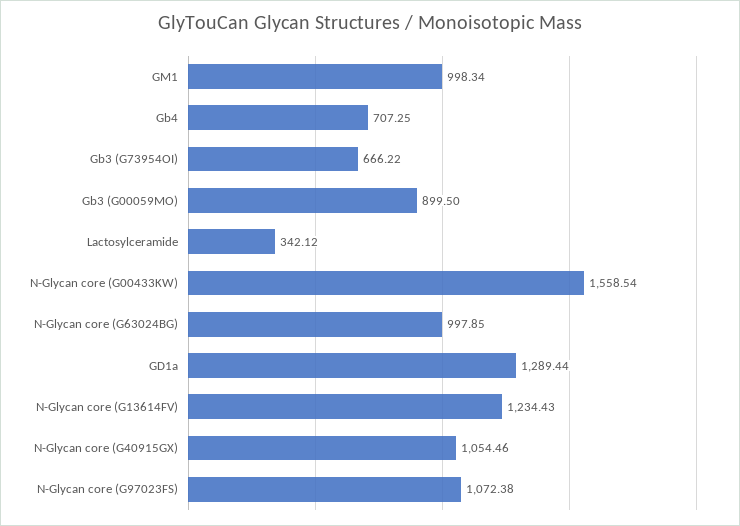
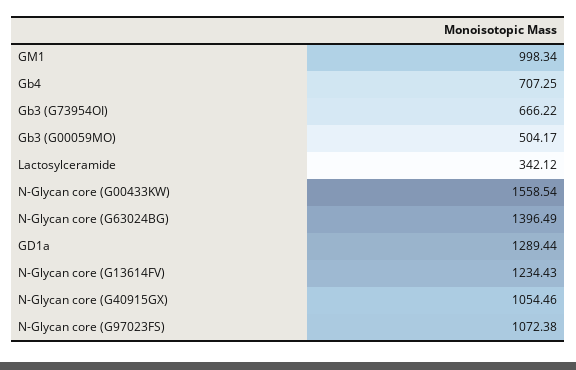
  {
    "GM1": 998.34,
    "Gb4": 707.25,
    "Gb3 (G73954OI)": 666.22,
-   "Gb3 (G00059MO)": 899.5,
+   "Gb3 (G00059MO)": 504.17,
    "Lactosylceramide": 342.12,
    "N-Glycan core (G00433KW)": 1558.54,
-   "N-Glycan core (G63024BG)": 997.85,
+   "N-Glycan core (G63024BG)": 1396.49,
    "GD1a": 1289.44,
    "N-Glycan core (G13614FV)": 1234.43,
    "N-Glycan core (G40915GX)": 1054.46,
    "N-Glycan core (G97023FS)": 1072.38
  }

